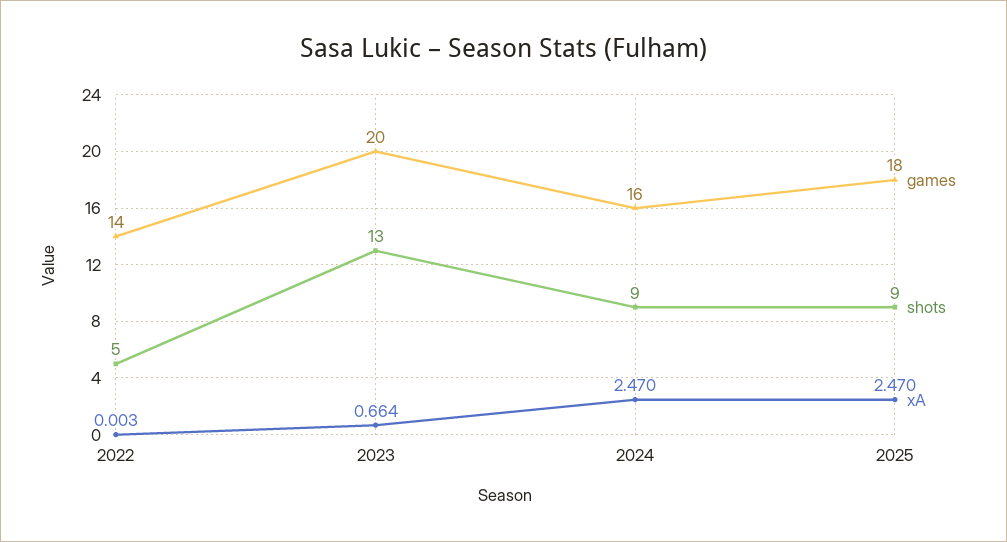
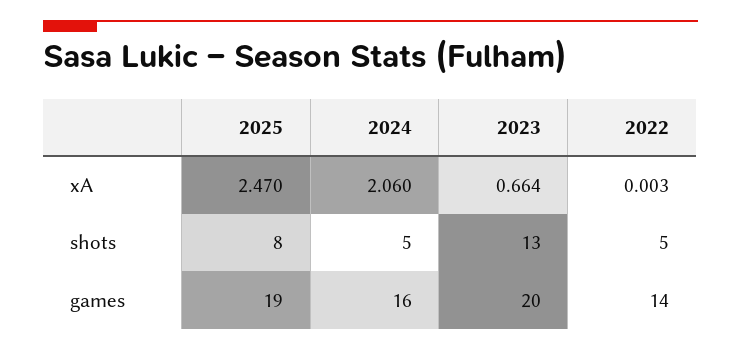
  {
    "games": {
      "2022": 14,
      "2023": 20,
      "2024": 16,
-     "2025": 18
+     "2025": 19
    },
    "shots": {
      "2022": 5,
      "2023": 13,
-     "2024": 9,
+     "2024": 5,
-     "2025": 9
+     "2025": 8
    },
    "xA": {
      "2022": 0.003,
      "2023": 0.664,
-     "2024": 2.47,
+     "2024": 2.06,
      "2025": 2.47
    }
  }

